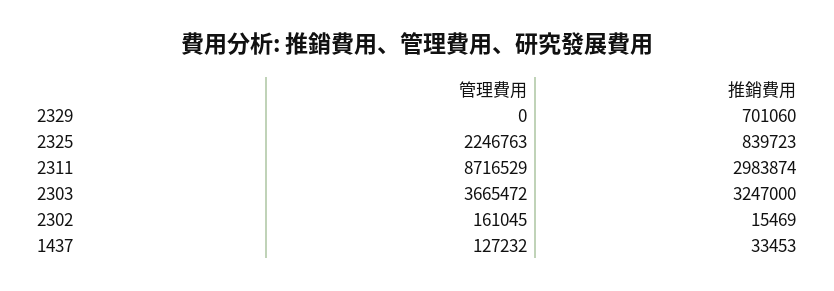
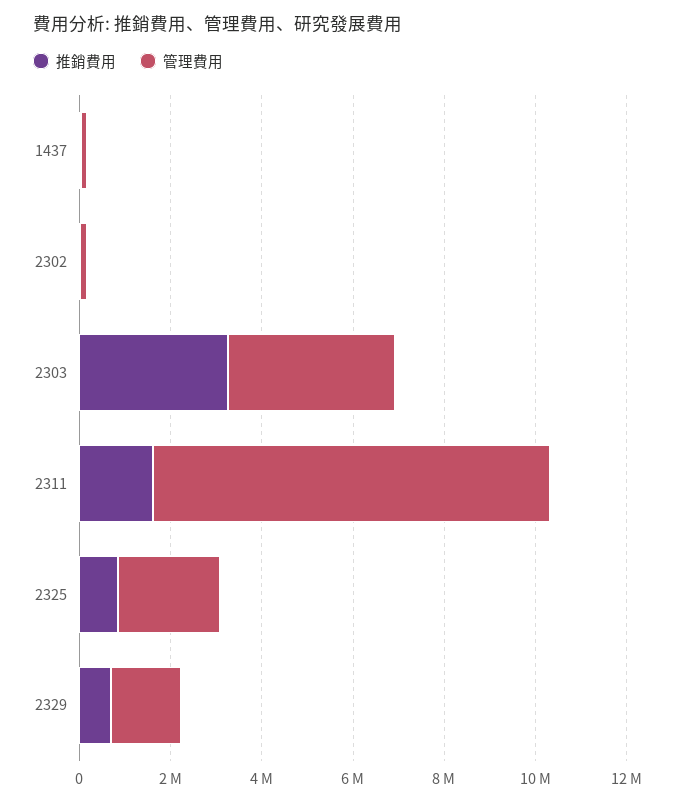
  {
    "管理費用": {
-     "2329": 0,
+     "2329": 1500000,
      "2325": 2246763,
      "2311": 8716529,
      "2303": 3665472,
      "2302": 161045,
      "1437": 127232
    },
    "推銷費用": {
      "2329": 701060,
      "2325": 839723,
-     "2311": 2983874,
+     "2311": 1500000,
      "2303": 3247000,
      "2302": 15469,
      "1437": 33453
    }
  }

